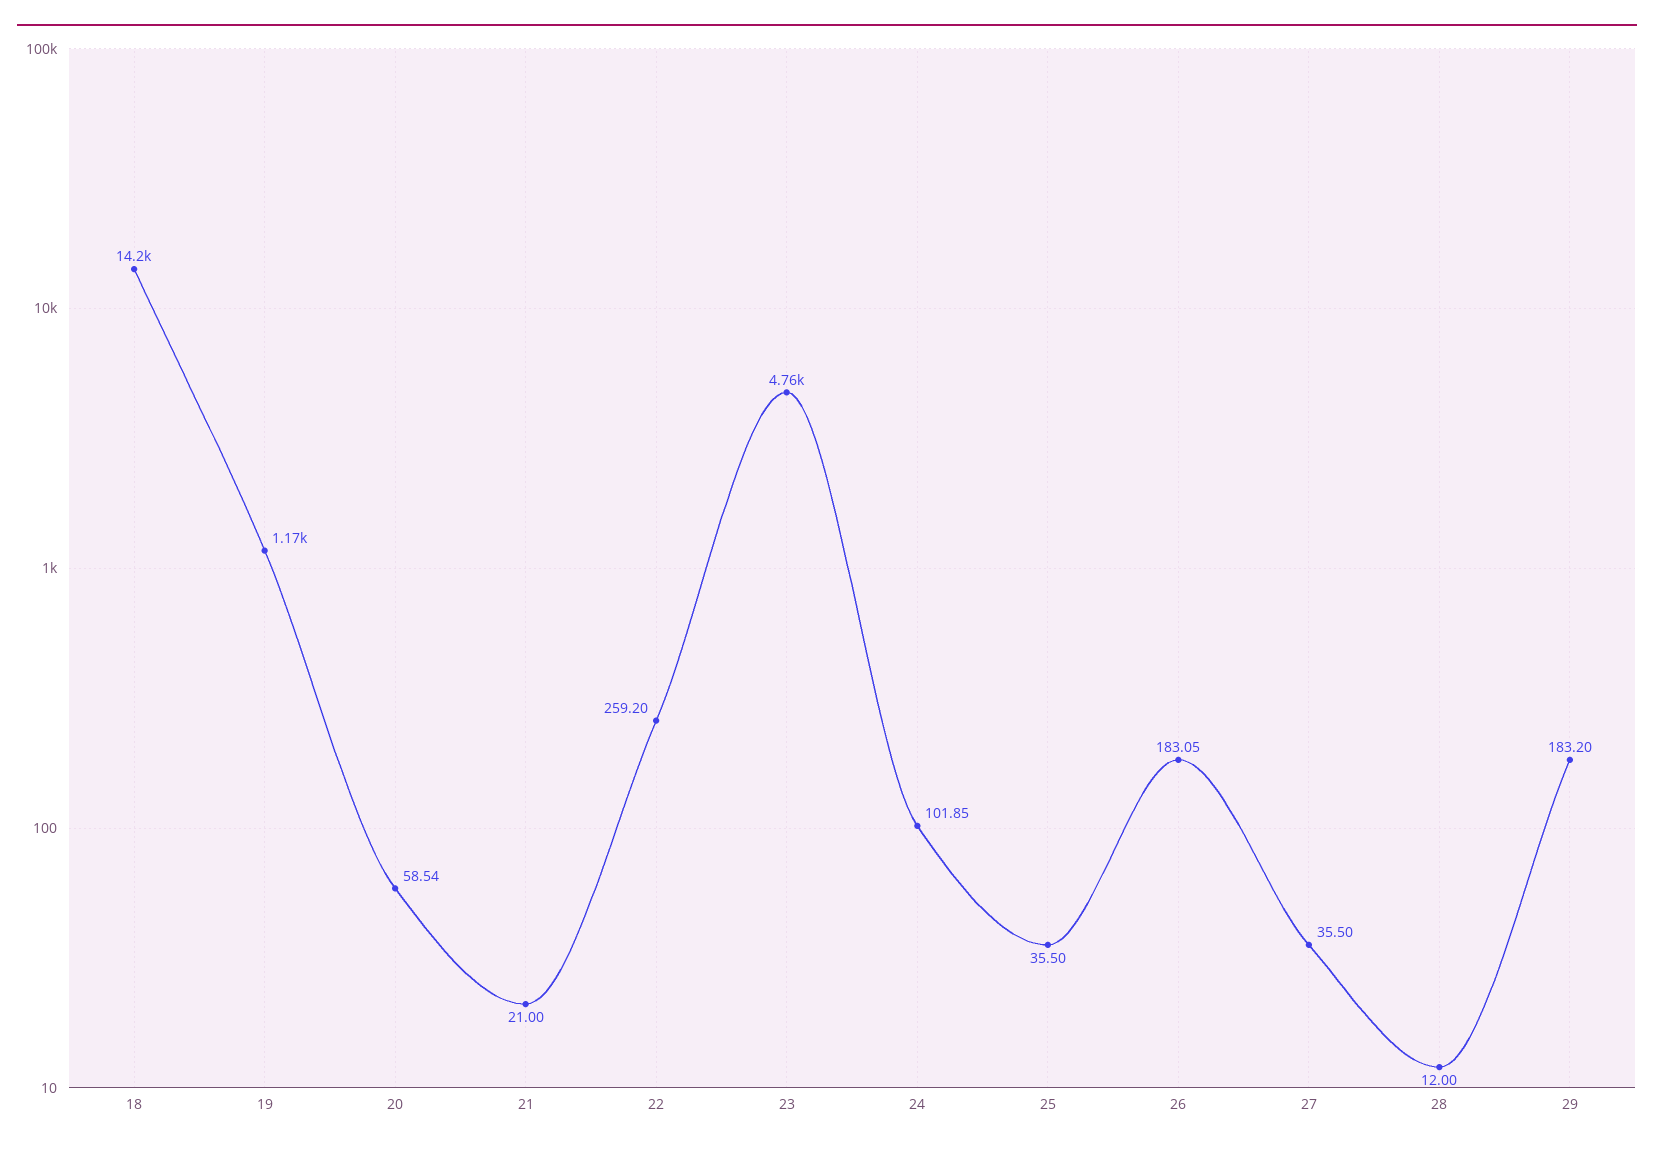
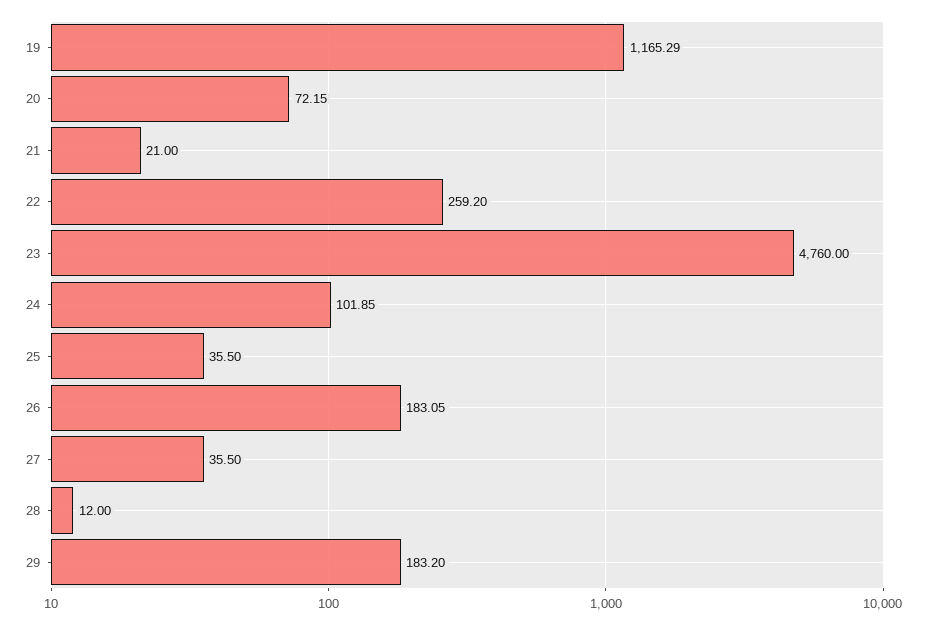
  {
-   "18": 14200,
    "19": 1165.29,
-   "20": 58.54,
+   "20": 72.15,
    "21": 21,
    "22": 259.2,
    "23": 4760,
    "24": 101.85,
    "25": 35.5,
    "26": 183.05,
    "27": 35.5,
    "28": 12,
    "29": 183.2
  }

